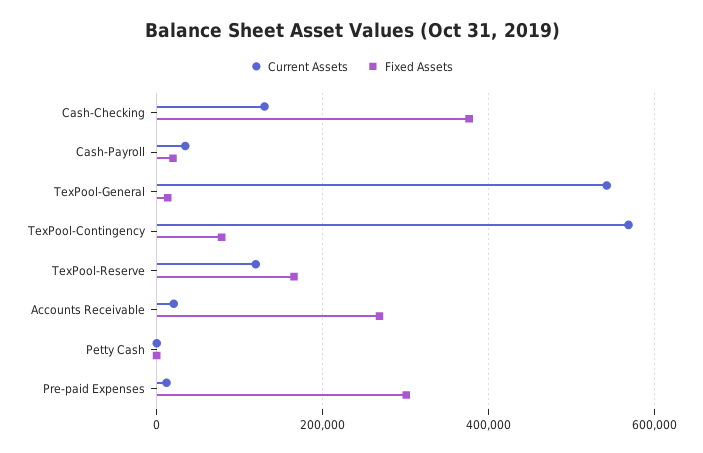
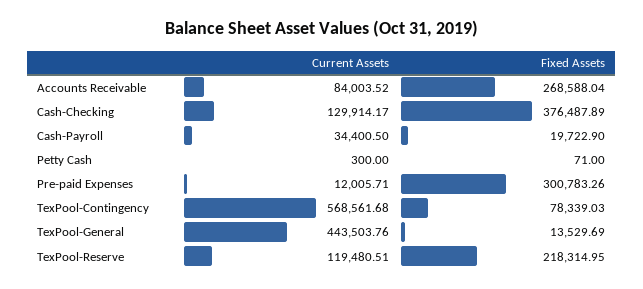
  {
    "Current Assets": {
      "Cash-Checking": 129914.17,
      "Cash-Payroll": 34400.5,
-     "TexPool-General": 540000,
+     "TexPool-General": 443503.76,
      "TexPool-Contingency": 568561.68,
      "TexPool-Reserve": 119480.51,
-     "Accounts Receivable": 20000,
+     "Accounts Receivable": 84003.52,
      "Petty Cash": 300,
      "Pre-paid Expenses": 12005.71
    },
    "Fixed Assets": {
      "Cash-Checking": 376487.89,
      "Cash-Payroll": 19722.9,
      "TexPool-General": 13529.69,
      "TexPool-Contingency": 78339.03,
-     "TexPool-Reserve": 160000,
+     "TexPool-Reserve": 218314.95,
      "Accounts Receivable": 268588.04,
      "Petty Cash": 71,
      "Pre-paid Expenses": 300783.26
    }
  }

